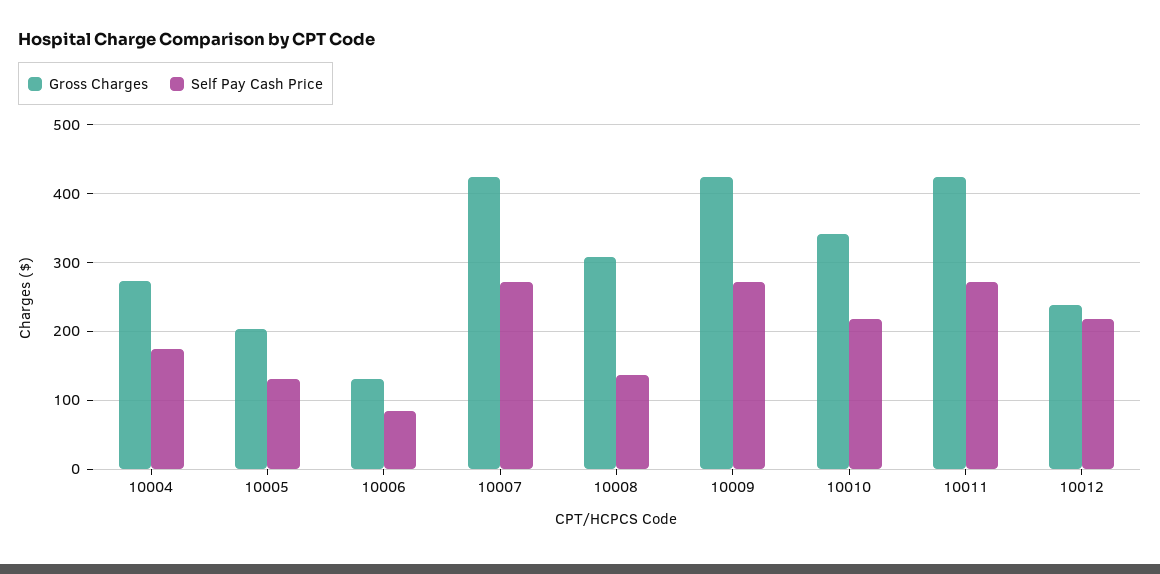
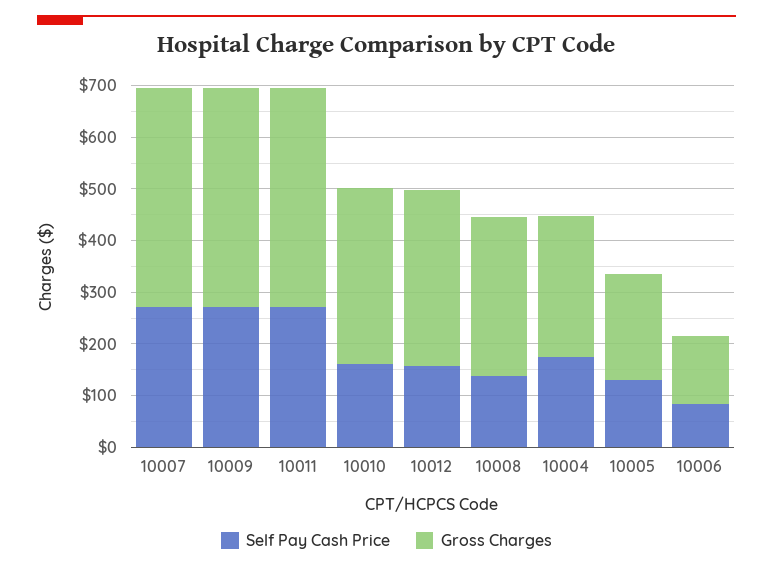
  {
    "Gross Charges": {
      "10004": 270,
      "10005": 200,
      "10006": 130,
      "10007": 420,
      "10008": 310,
      "10009": 420,
      "10010": 340,
      "10011": 420,
-     "10012": 240
+     "10012": 340
    },
    "Self Pay Cash Price": {
      "10004": 180,
      "10005": 130,
      "10006": 80,
      "10007": 270,
      "10008": 140,
      "10009": 270,
-     "10010": 220,
+     "10010": 160,
      "10011": 270,
-     "10012": 220
+     "10012": 160
    }
  }

